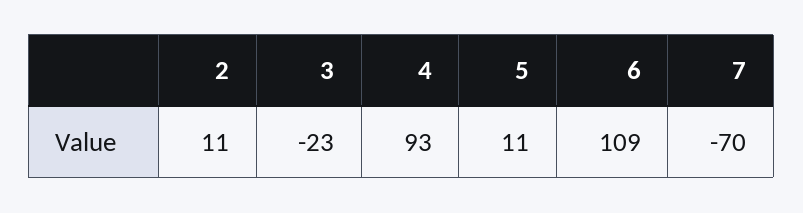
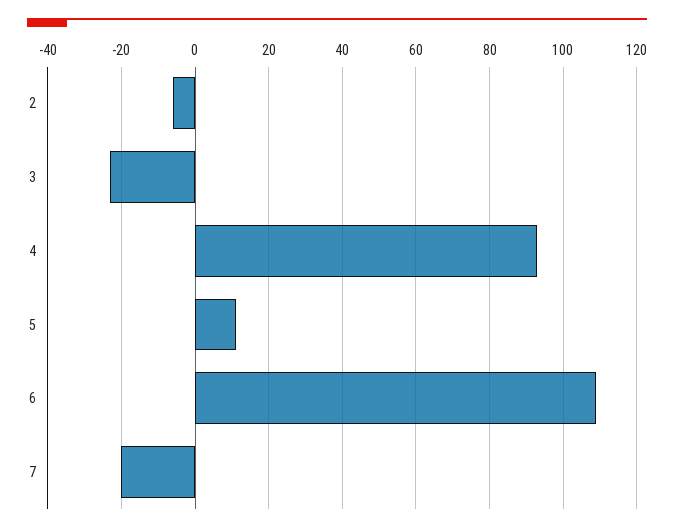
  {
-   "2": 11,
+   "2": -5,
    "3": -23,
    "4": 93,
    "5": 11,
    "6": 109,
-   "7": -70
+   "7": -20
  }

